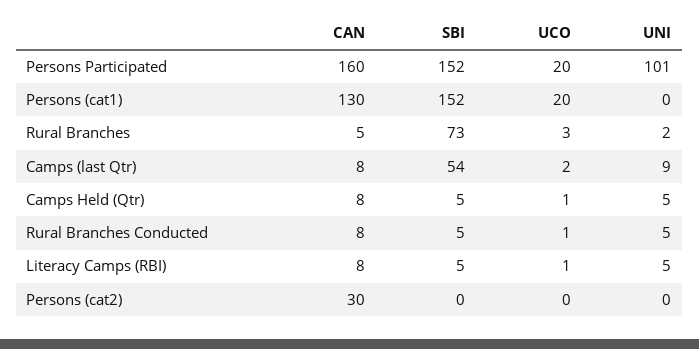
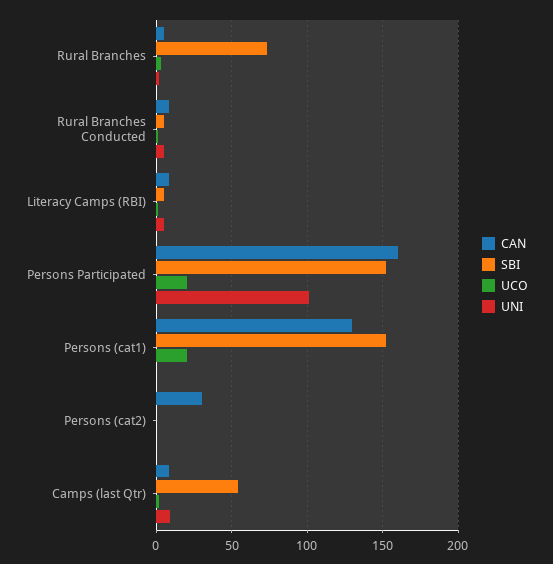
  {
    "CAN": {
      "Persons Participated": 160,
      "Persons (cat1)": 130,
      "Rural Branches": 5,
      "Camps (last Qtr)": 8,
-     "Camps Held (Qtr)": 8,
      "Rural Branches Conducted": 8,
      "Literacy Camps (RBI)": 8,
      "Persons (cat2)": 30
    },
    "SBI": {
      "Persons Participated": 152,
      "Persons (cat1)": 152,
      "Rural Branches": 73,
      "Camps (last Qtr)": 54,
-     "Camps Held (Qtr)": 5,
      "Rural Branches Conducted": 5,
      "Literacy Camps (RBI)": 5,
      "Persons (cat2)": 0
    },
    "UCO": {
      "Persons Participated": 20,
      "Persons (cat1)": 20,
      "Rural Branches": 3,
      "Camps (last Qtr)": 2,
-     "Camps Held (Qtr)": 1,
      "Rural Branches Conducted": 1,
      "Literacy Camps (RBI)": 1,
      "Persons (cat2)": 0
    },
    "UNI": {
      "Persons Participated": 101,
      "Persons (cat1)": 0,
      "Rural Branches": 2,
      "Camps (last Qtr)": 9,
-     "Camps Held (Qtr)": 5,
      "Rural Branches Conducted": 5,
      "Literacy Camps (RBI)": 5,
      "Persons (cat2)": 0
    }
  }

